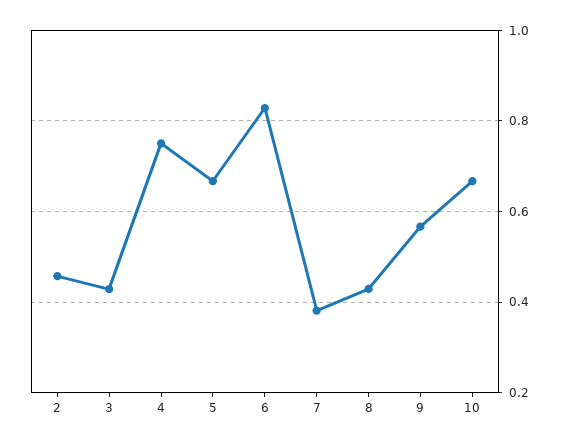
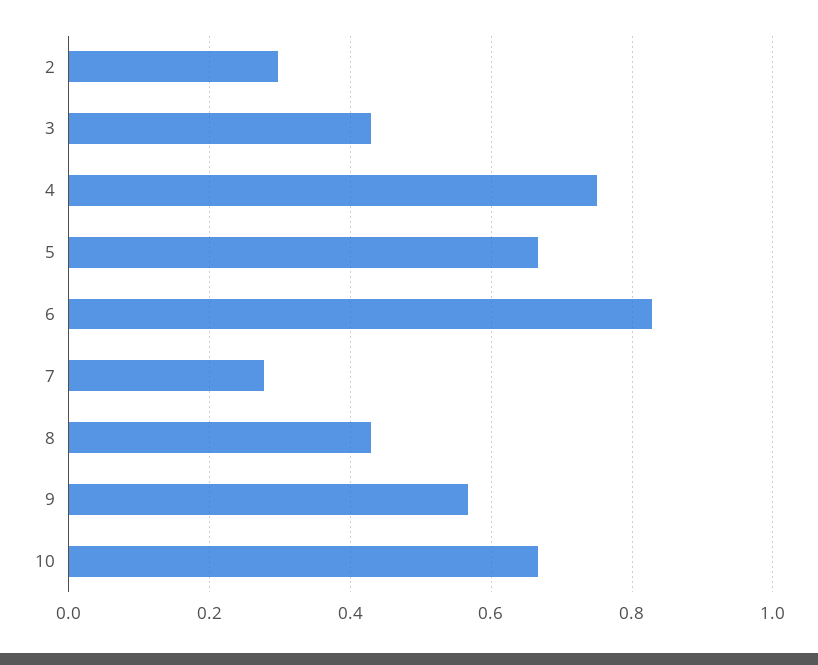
  {
-   "2": 0.46,
+   "2": 0.3,
    "3": 0.42,
    "4": 0.76,
    "5": 0.66,
    "6": 0.82,
-   "7": 0.38,
+   "7": 0.28,
    "8": 0.42,
    "9": 0.56,
    "10": 0.66
  }

